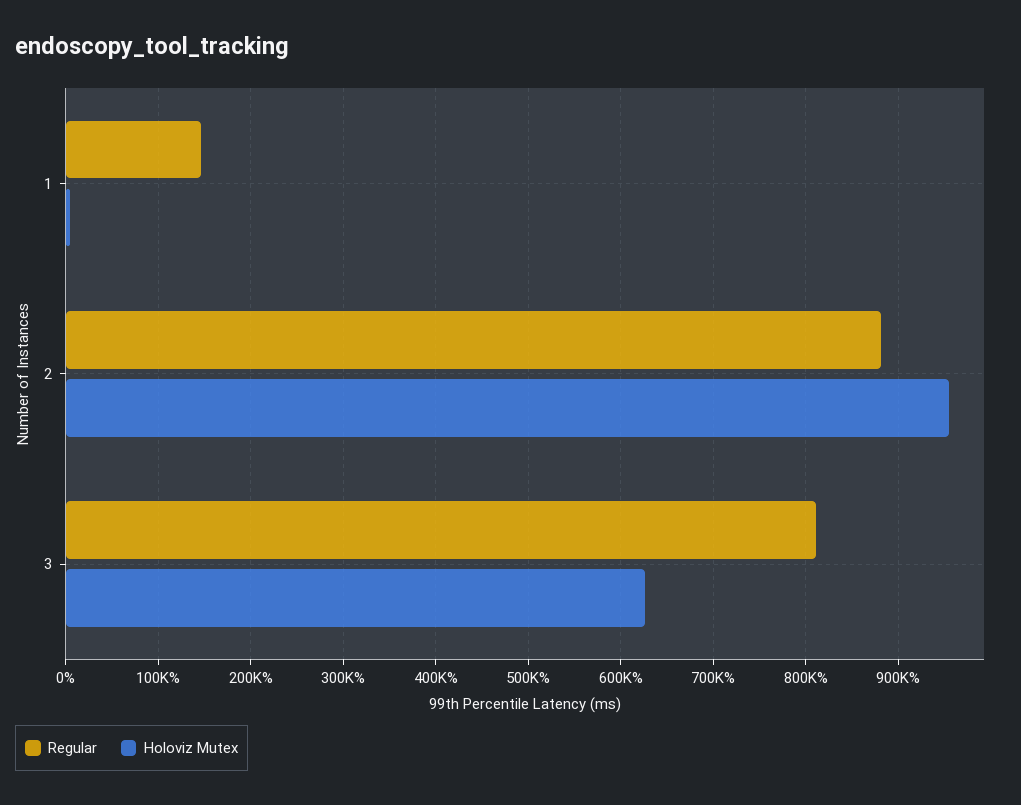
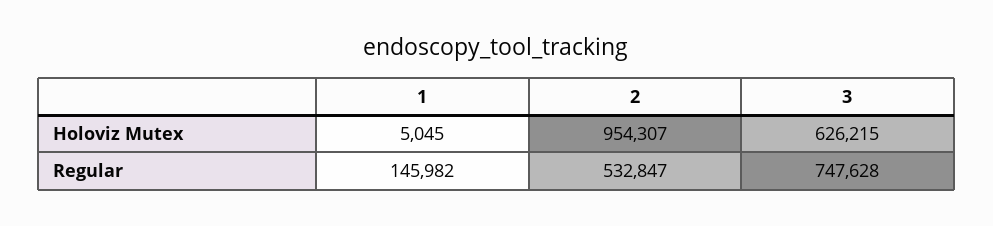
  {
    "Regular": {
      "1": 145982,
-     "2": 880000,
+     "2": 532847,
-     "3": 810000
+     "3": 747628
    },
    "Holoviz Mutex": {
      "1": 5045,
      "2": 954307,
      "3": 626215
    }
  }

